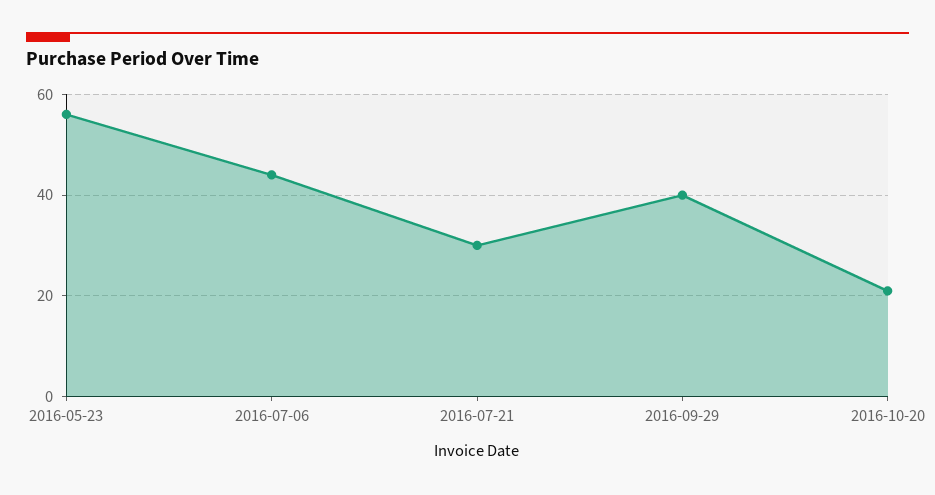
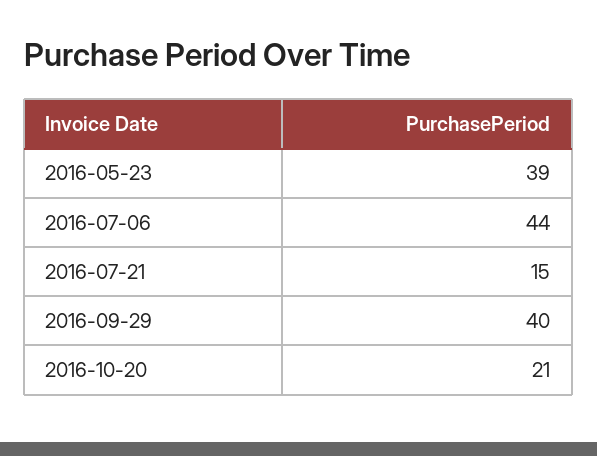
  {
-   "2016-05-23": 55,
+   "2016-05-23": 39,
    "2016-07-06": 44,
-   "2016-07-21": 30,
+   "2016-07-21": 15,
    "2016-09-29": 40,
    "2016-10-20": 21
  }

